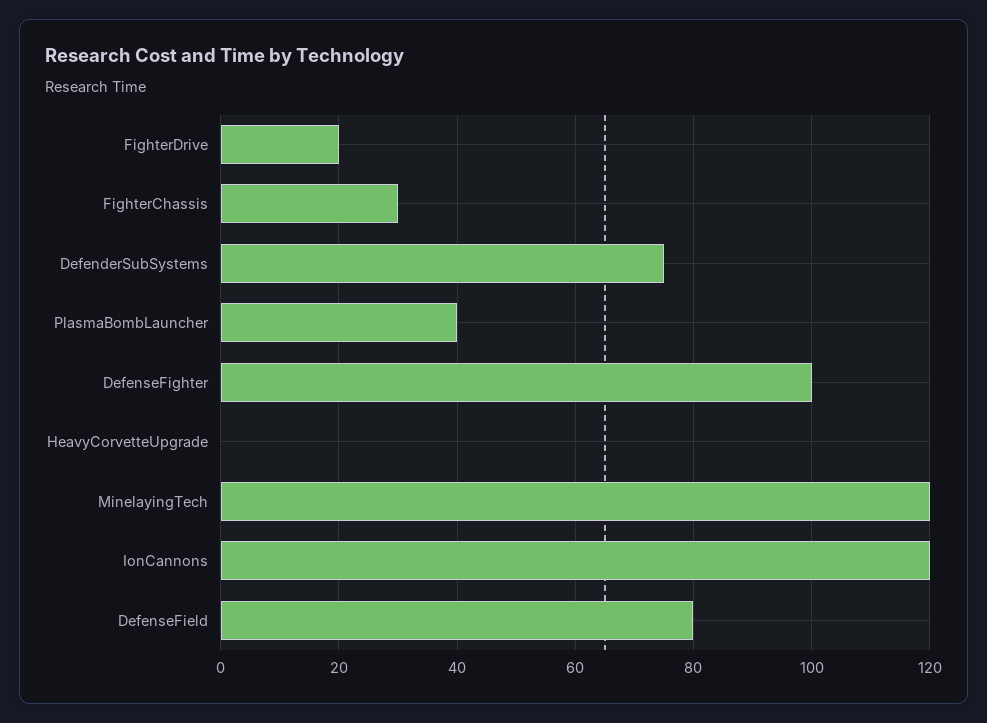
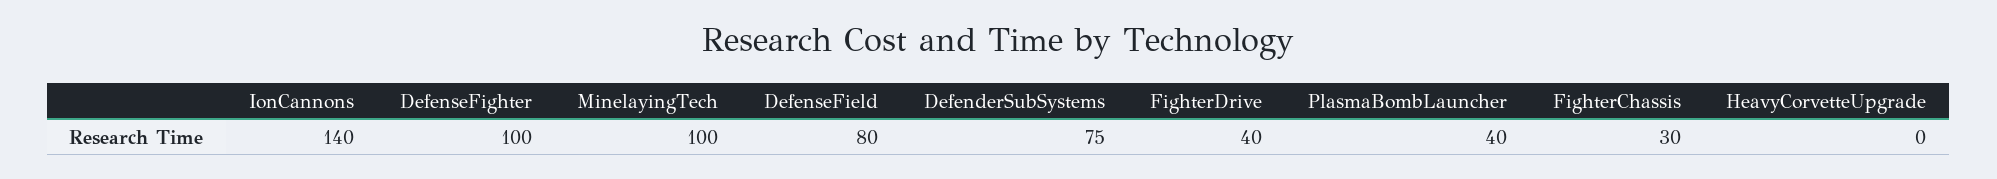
  {
-   "FighterDrive": 20,
+   "FighterDrive": 40,
    "FighterChassis": 30,
    "DefenderSubSystems": 75,
    "PlasmaBombLauncher": 40,
    "DefenseFighter": 100,
    "HeavyCorvetteUpgrade": 0,
-   "MinelayingTech": 120,
+   "MinelayingTech": 100,
-   "IonCannons": 120,
+   "IonCannons": 140,
    "DefenseField": 80
  }

